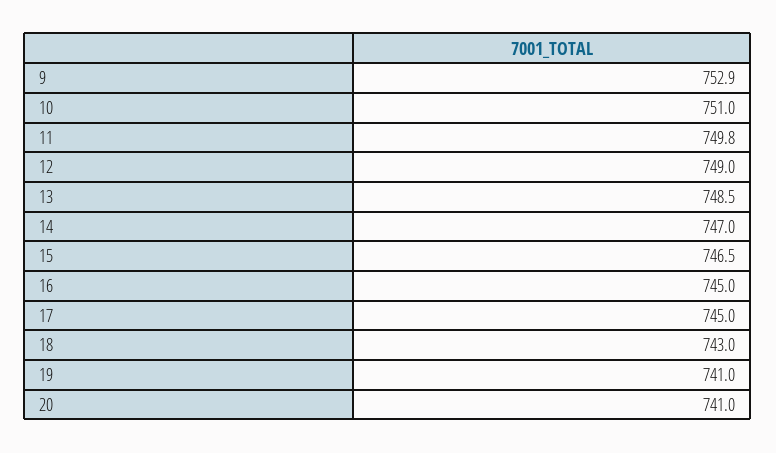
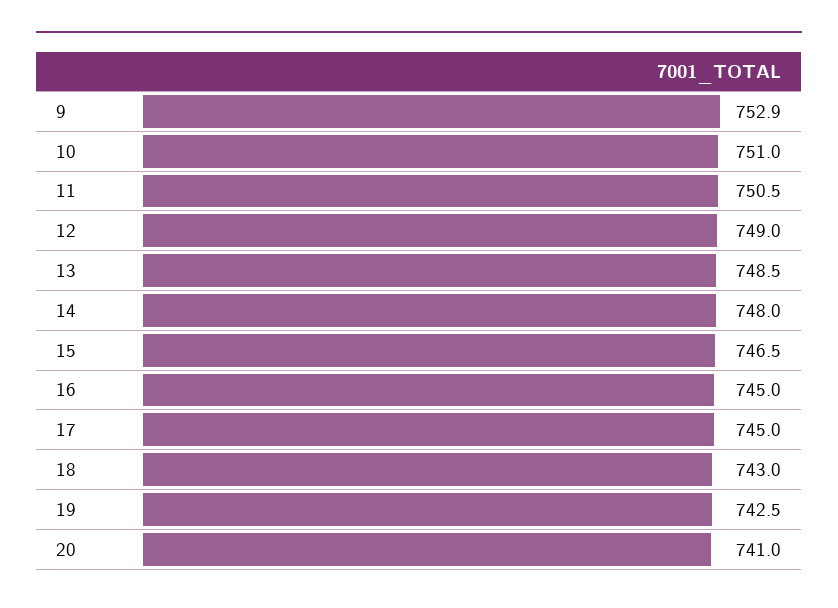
  {
    "9": 752.9,
    "10": 751,
-   "11": 749.8,
+   "11": 750.5,
    "12": 749,
    "13": 748.5,
-   "14": 747,
+   "14": 748,
    "15": 746.5,
    "16": 745,
    "17": 745,
    "18": 743,
-   "19": 741,
+   "19": 742.5,
    "20": 741
  }

